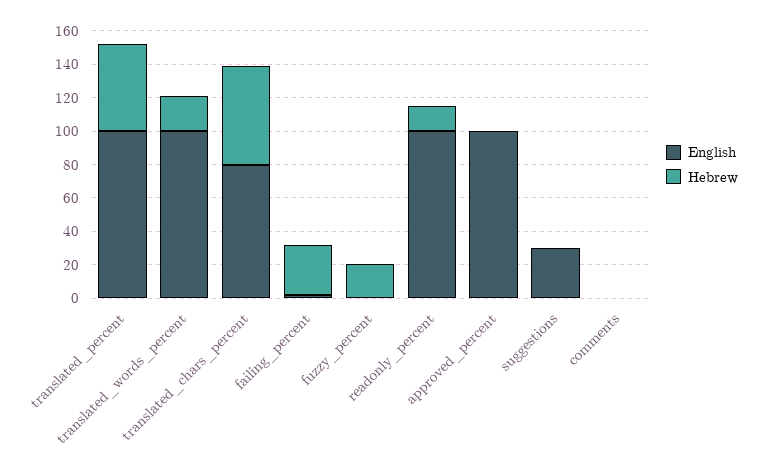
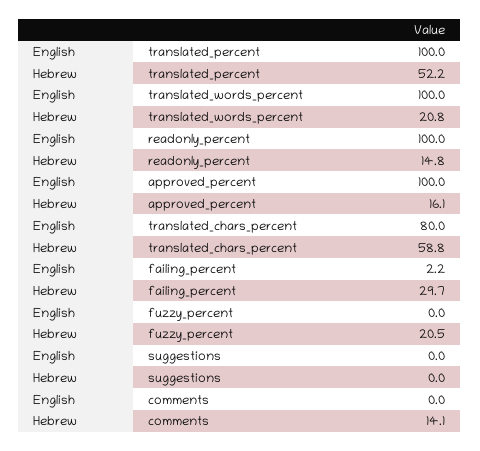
  {
    "English": {
      "translated_percent": 100,
      "translated_words_percent": 100,
      "translated_chars_percent": 80,
      "failing_percent": 2.2,
      "fuzzy_percent": 0,
      "readonly_percent": 100,
      "approved_percent": 100,
-     "suggestions": 30,
+     "suggestions": 0,
      "comments": 0
    },
    "Hebrew": {
      "translated_percent": 52.2,
      "translated_words_percent": 20.8,
      "translated_chars_percent": 58.8,
      "failing_percent": 29.7,
      "fuzzy_percent": 20.5,
      "readonly_percent": 14.8,
-     "approved_percent": 0,
+     "approved_percent": 16.1,
      "suggestions": 0,
-     "comments": 0
+     "comments": 14.1
    }
  }

